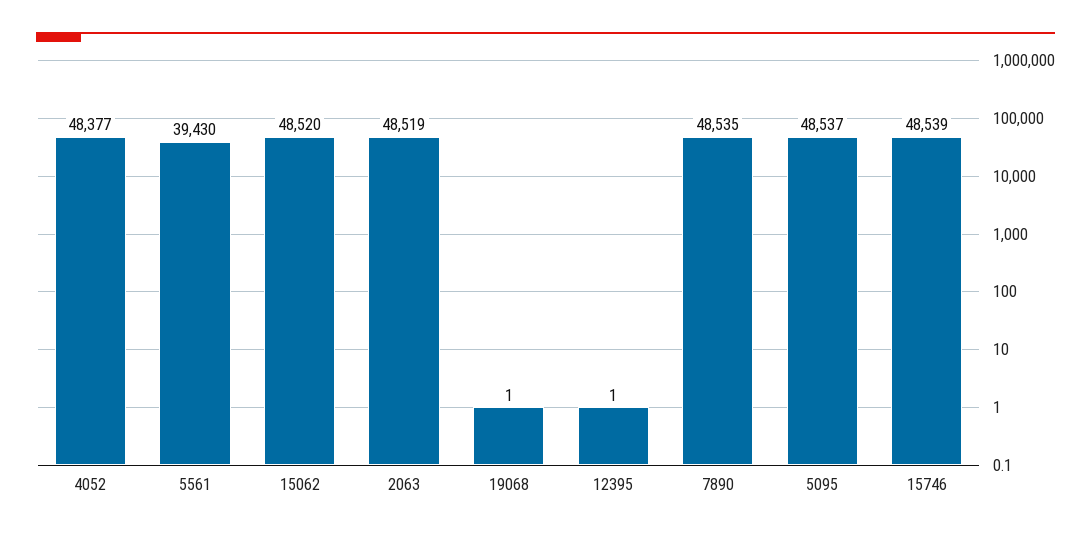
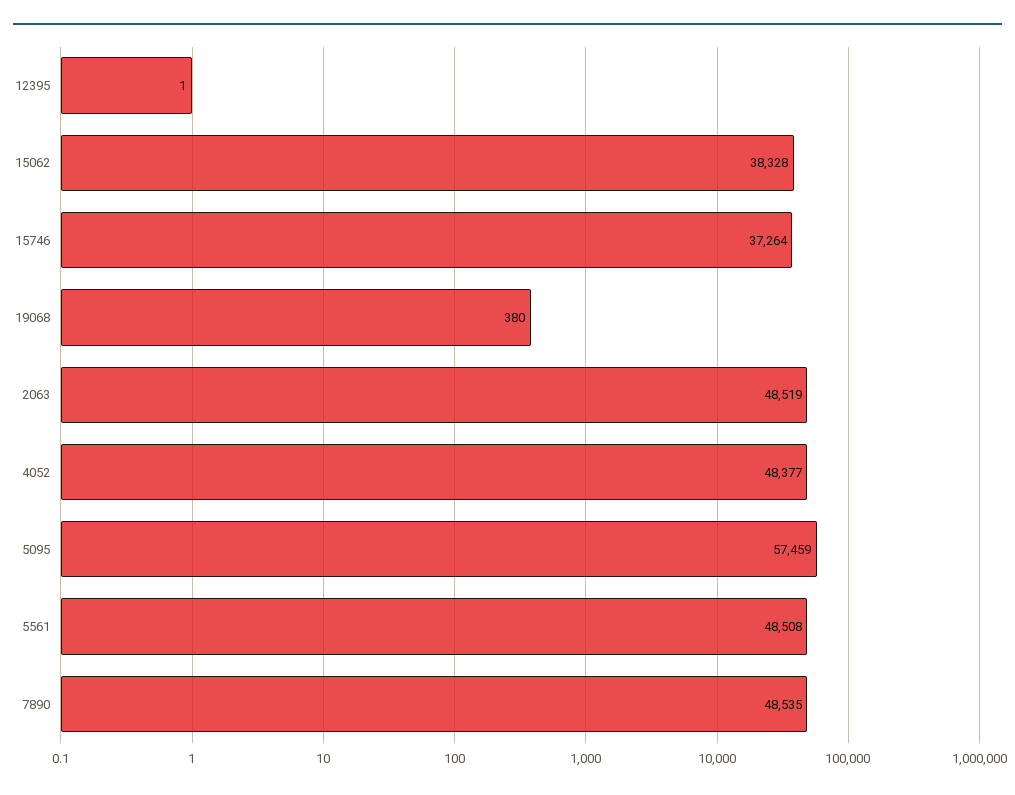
  {
    "4052": 48377,
-   "5561": 39430,
+   "5561": 48508,
-   "15062": 48520,
+   "15062": 38328,
    "2063": 48519,
-   "19068": 1,
+   "19068": 380,
    "12395": 1,
    "7890": 48535,
-   "5095": 48537,
+   "5095": 57459,
-   "15746": 48539
+   "15746": 37264
  }

